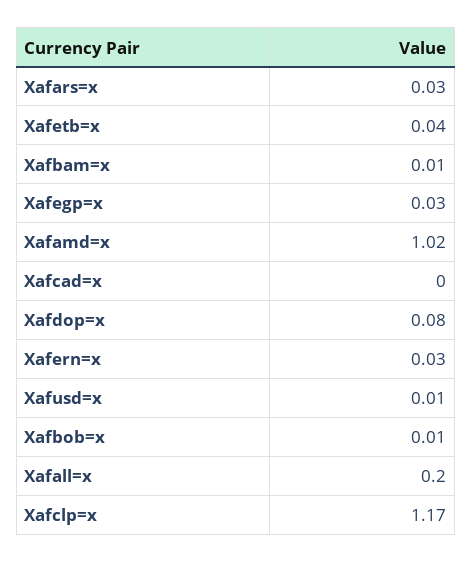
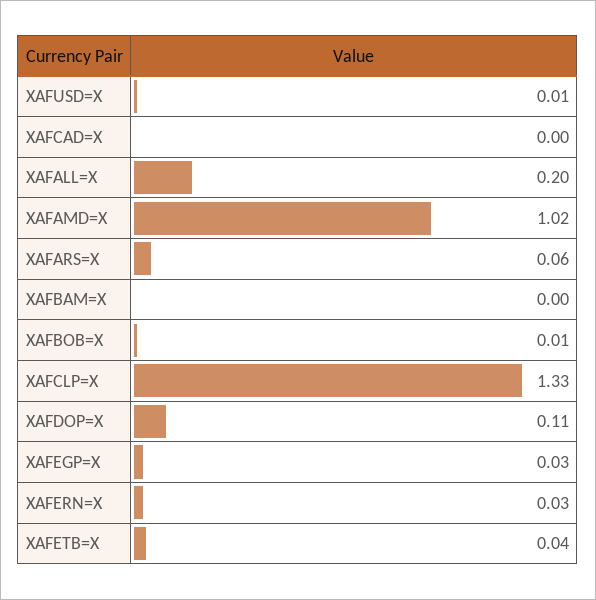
  {
-   "Xafars=x": 0.03,
+   "Xafars=x": 0.06,
    "Xafetb=x": 0.04,
-   "Xafbam=x": 0.01,
+   "Xafbam=x": 0,
    "Xafegp=x": 0.03,
    "Xafamd=x": 1.02,
    "Xafcad=x": 0,
-   "Xafdop=x": 0.08,
+   "Xafdop=x": 0.11,
    "Xafern=x": 0.03,
    "Xafusd=x": 0.01,
    "Xafbob=x": 0.01,
    "Xafall=x": 0.2,
-   "Xafclp=x": 1.17
+   "Xafclp=x": 1.33
  }

